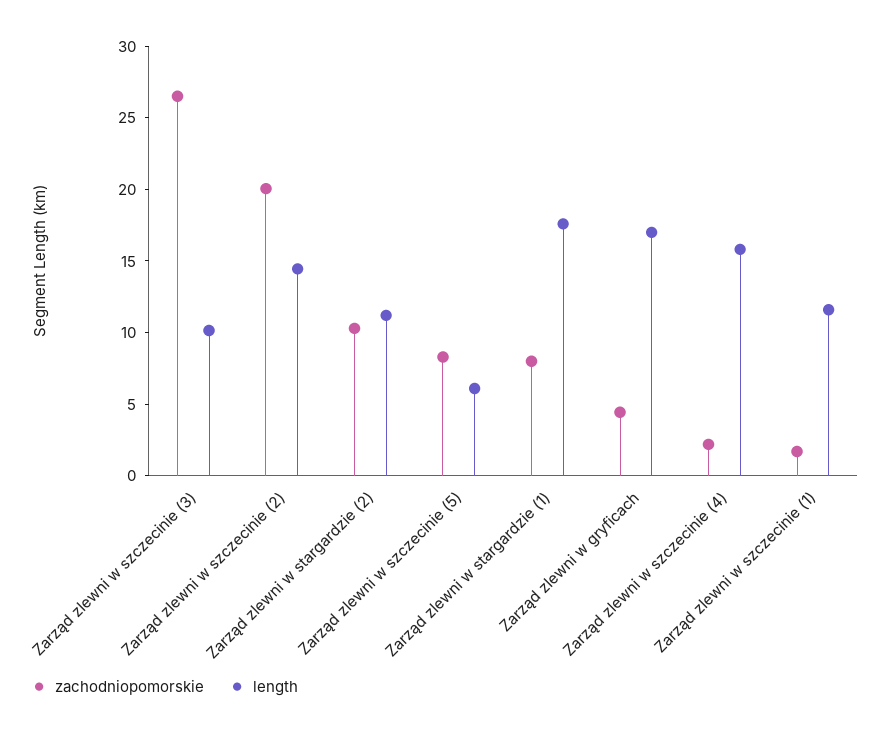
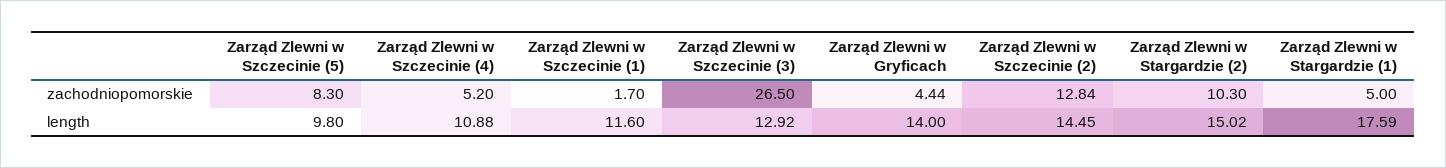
  {
    "zachodniopomorskie": {
      "Zarząd zlewni w szczecinie (3)": 26.5,
-     "Zarząd zlewni w szczecinie (2)": 20,
+     "Zarząd zlewni w szczecinie (2)": 12.84,
      "Zarząd zlewni w stargardzie (2)": 10.3,
      "Zarząd zlewni w szczecinie (5)": 8.3,
-     "Zarząd zlewni w stargardzie (1)": 8,
+     "Zarząd zlewni w stargardzie (1)": 5,
      "Zarząd zlewni w gryficach": 4.44,
-     "Zarząd zlewni w szczecinie (4)": 2,
+     "Zarząd zlewni w szczecinie (4)": 5.2,
      "Zarząd zlewni w szczecinie (1)": 1.7
    },
    "length": {
-     "Zarząd zlewni w szczecinie (3)": 10,
+     "Zarząd zlewni w szczecinie (3)": 12.92,
      "Zarząd zlewni w szczecinie (2)": 14.45,
-     "Zarząd zlewni w stargardzie (2)": 11,
+     "Zarząd zlewni w stargardzie (2)": 15.02,
-     "Zarząd zlewni w szczecinie (5)": 6,
+     "Zarząd zlewni w szczecinie (5)": 9.8,
      "Zarząd zlewni w stargardzie (1)": 17.59,
-     "Zarząd zlewni w gryficach": 17,
+     "Zarząd zlewni w gryficach": 14,
-     "Zarząd zlewni w szczecinie (4)": 16,
+     "Zarząd zlewni w szczecinie (4)": 10.88,
      "Zarząd zlewni w szczecinie (1)": 11.6
    }
  }

